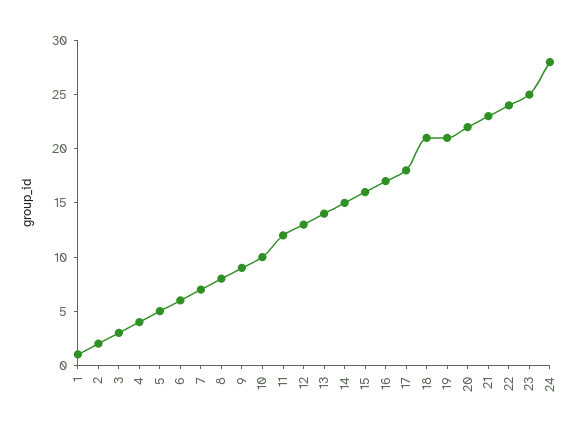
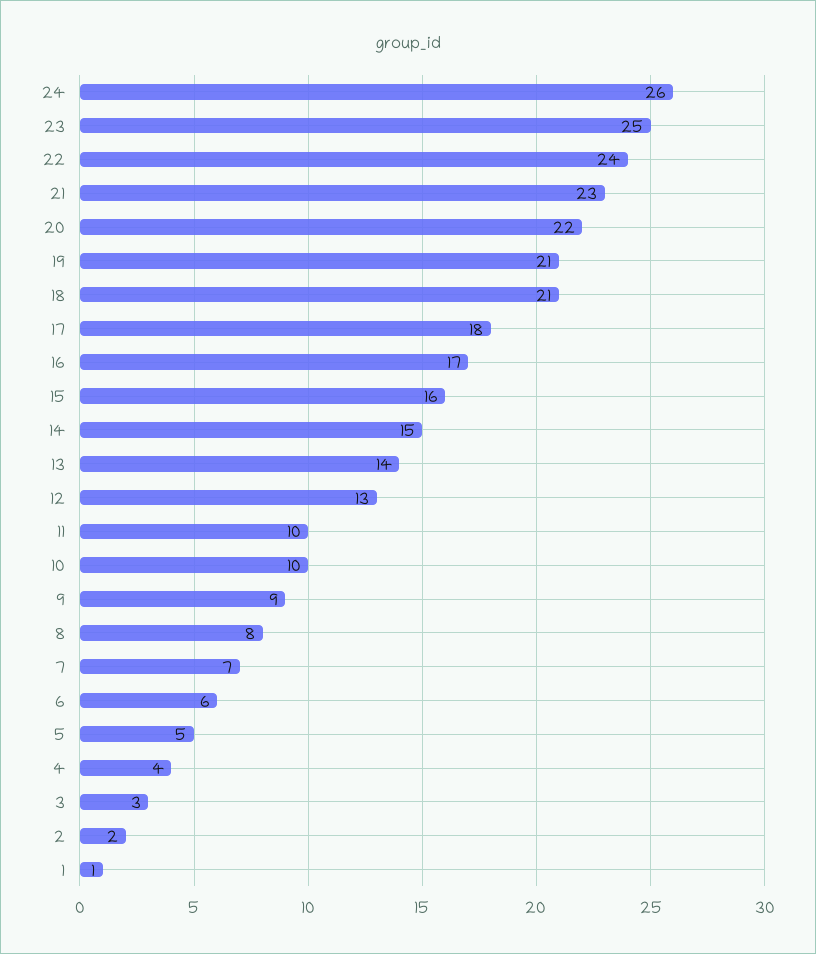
  {
    "1": 1,
    "2": 2,
    "3": 3,
    "4": 4,
    "5": 5,
    "6": 6,
    "7": 7,
    "8": 8,
    "9": 9,
    "10": 10,
-   "11": 12,
+   "11": 10,
    "12": 13,
    "13": 14,
    "14": 15,
    "15": 16,
    "16": 17,
    "17": 18,
    "18": 21,
    "19": 21,
    "20": 22,
    "21": 23,
    "22": 24,
    "23": 25,
-   "24": 28
+   "24": 26
  }

